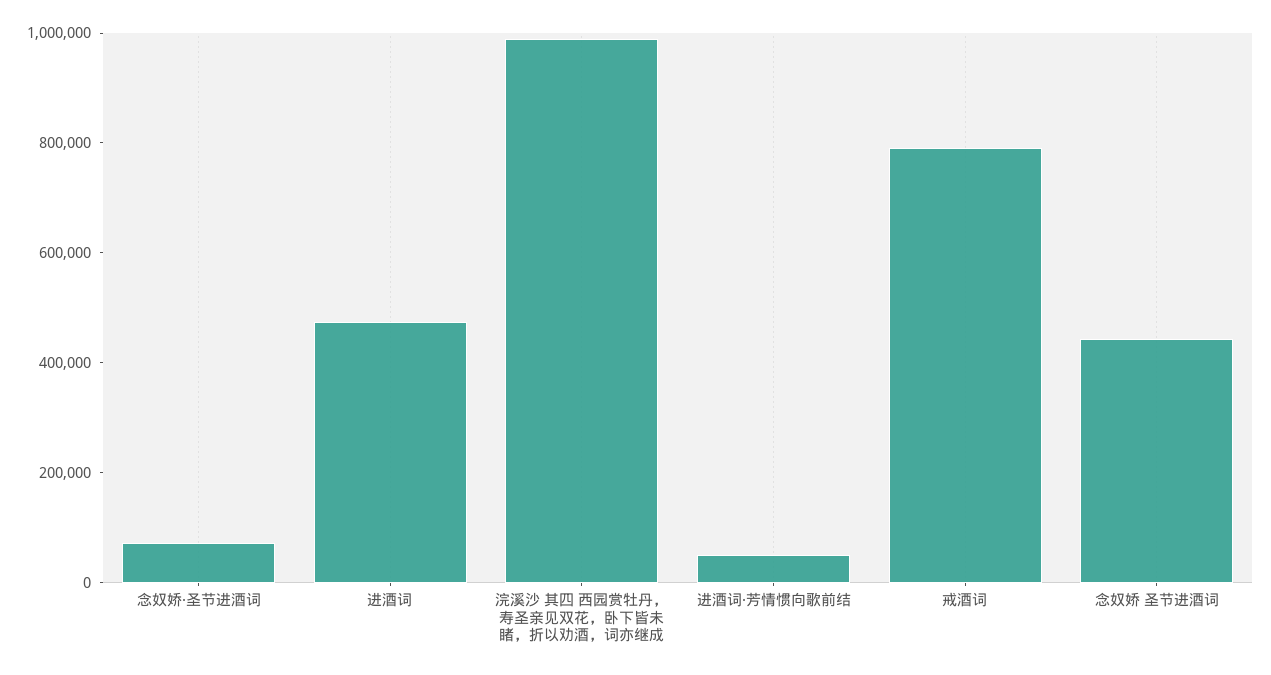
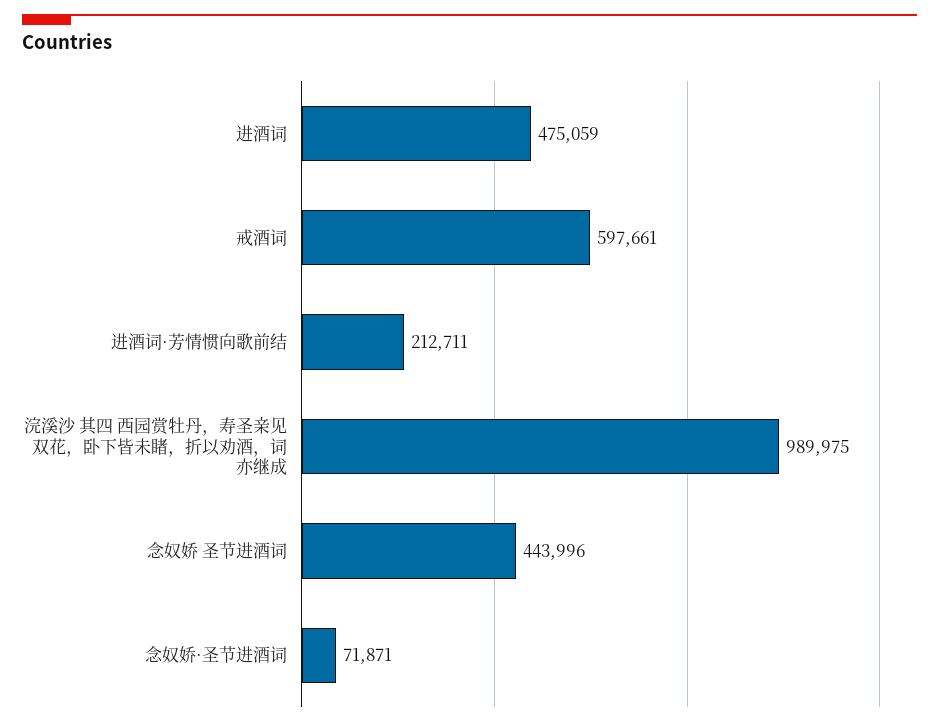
  {
    "念奴娇·圣节进酒词": 71871,
    "进酒词": 475059,
    "浣溪沙 其四 西园赏牡丹，寿圣亲见双花，卧下皆未睹，折以劝酒，词亦继成": 989975,
-   "进酒词·芳情惯向歌前结": 50000,
+   "进酒词·芳情惯向歌前结": 212711,
-   "戒酒词": 800000,
+   "戒酒词": 597661,
    "念奴娇 圣节进酒词": 443996
  }

